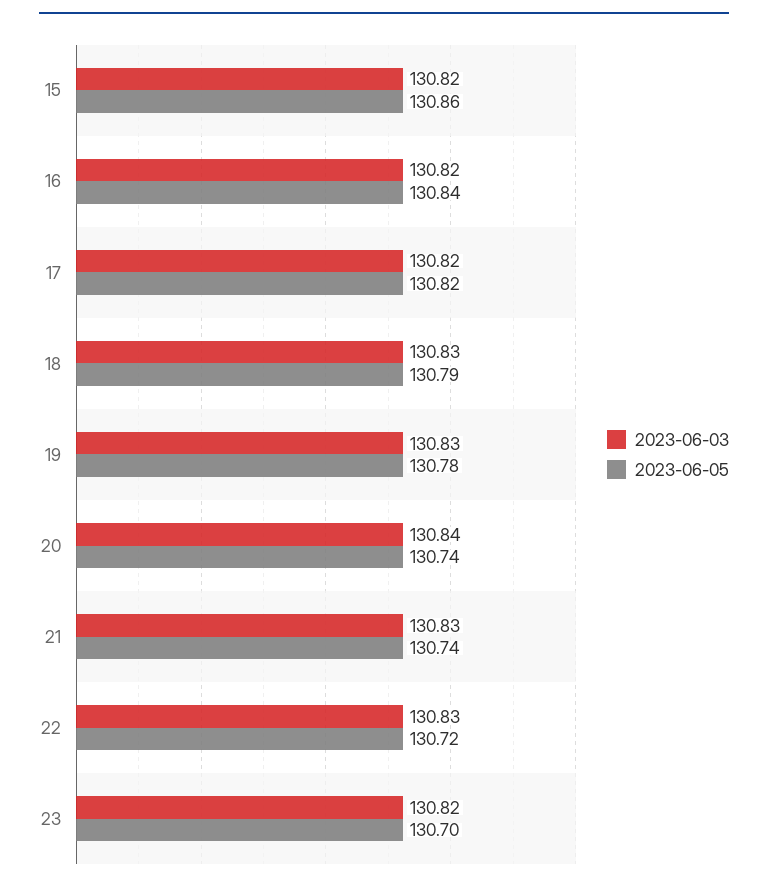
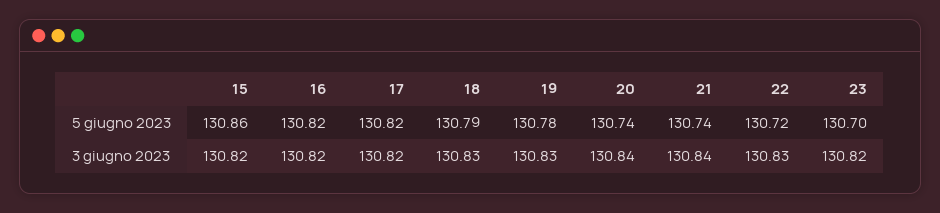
  {
    "2023-06-03": {
      "15": 130.82,
      "16": 130.82,
      "17": 130.82,
      "18": 130.83,
      "19": 130.83,
      "20": 130.84,
-     "21": 130.83,
+     "21": 130.84,
      "22": 130.83,
      "23": 130.82
    },
    "2023-06-05": {
      "15": 130.86,
-     "16": 130.84,
+     "16": 130.82,
      "17": 130.82,
      "18": 130.79,
      "19": 130.78,
      "20": 130.74,
      "21": 130.74,
      "22": 130.72,
      "23": 130.7
    }
  }

